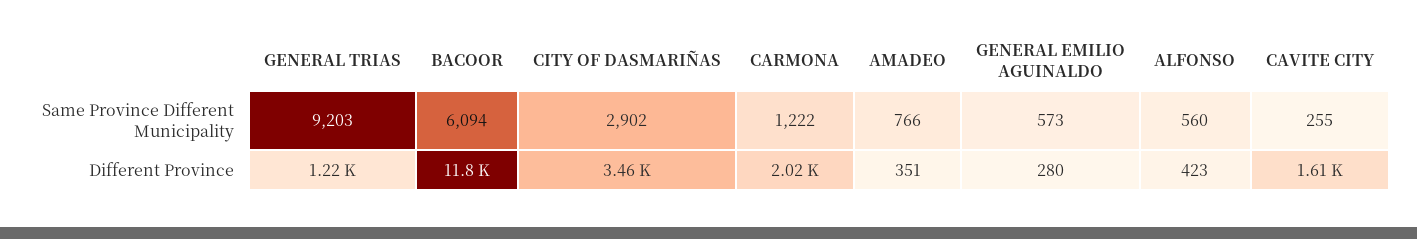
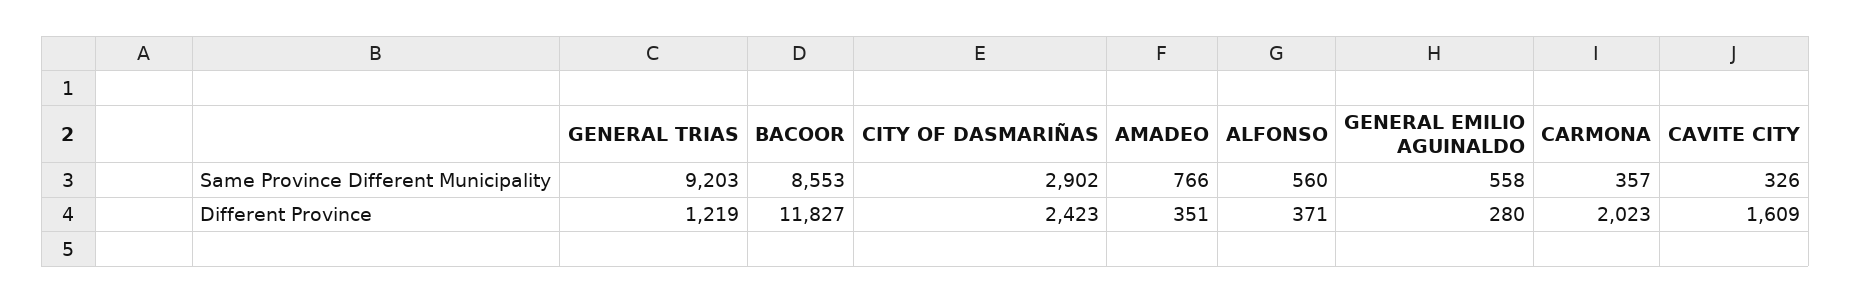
  {
    "GENERAL TRIAS": {
      "Same Province Different Municipality": 9203,
      "Different Province": 1219
    },
    "BACOOR": {
-     "Same Province Different Municipality": 6094,
+     "Same Province Different Municipality": 8553,
      "Different Province": 11827
    },
    "CITY OF DASMARIÑAS": {
      "Same Province Different Municipality": 2902,
-     "Different Province": 3460
+     "Different Province": 2423
    },
    "CARMONA": {
-     "Same Province Different Municipality": 1222,
+     "Same Province Different Municipality": 357,
      "Different Province": 2023
    },
    "AMADEO": {
      "Same Province Different Municipality": 766,
      "Different Province": 351
    },
    "GENERAL EMILIO AGUINALDO": {
-     "Same Province Different Municipality": 573,
+     "Same Province Different Municipality": 558,
      "Different Province": 280
    },
    "ALFONSO": {
      "Same Province Different Municipality": 560,
-     "Different Province": 423
+     "Different Province": 371
    },
    "CAVITE CITY": {
-     "Same Province Different Municipality": 255,
+     "Same Province Different Municipality": 326,
      "Different Province": 1609
    }
  }

